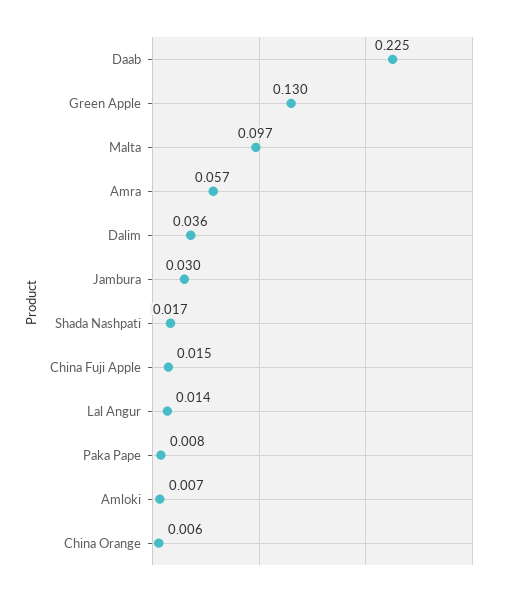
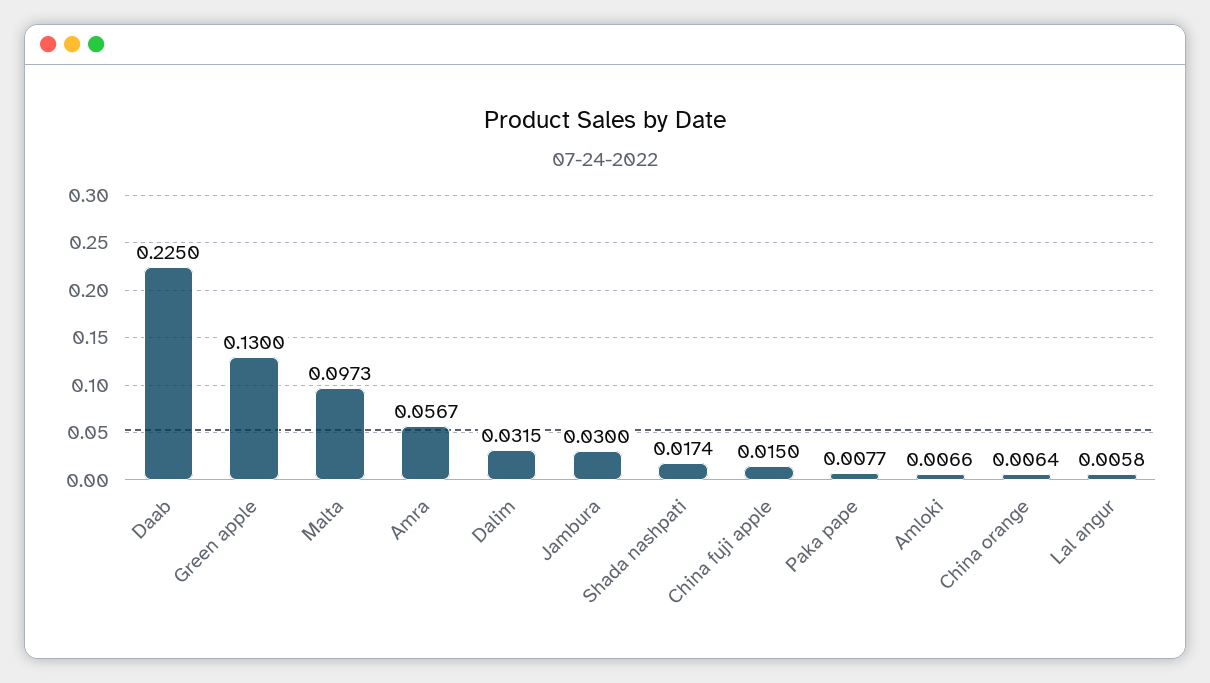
  {
    "Daab": 0.225,
    "Green Apple": 0.13,
    "Malta": 0.0973,
    "Amra": 0.0567,
-   "Dalim": 0.036,
+   "Dalim": 0.0315,
    "Jambura": 0.03,
    "Shada Nashpati": 0.0174,
    "China Fuji Apple": 0.015,
-   "Lal Angur": 0.014,
+   "Lal Angur": 0.0058,
    "Paka Pape": 0.0077,
    "Amloki": 0.0066,
    "China Orange": 0.0064
  }

